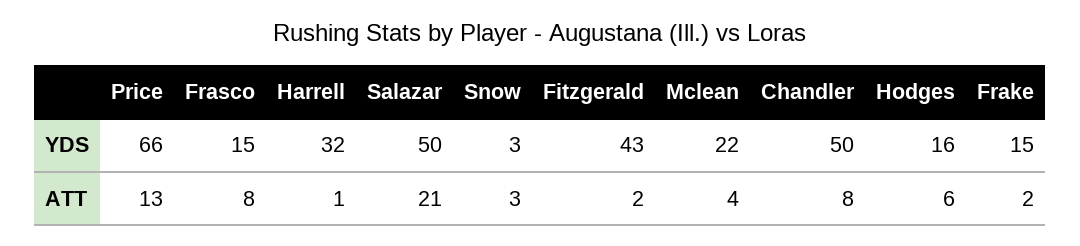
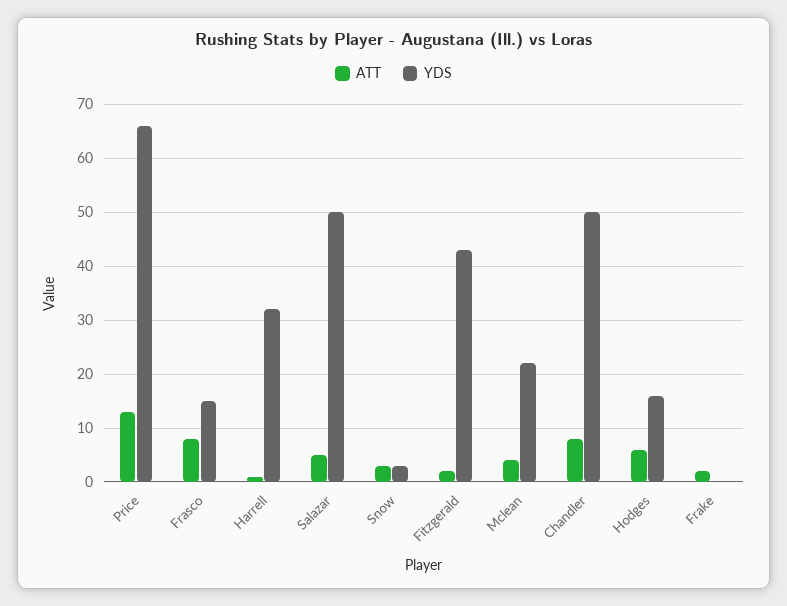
  {
    "YDS": {
      "Price": 66,
      "Frasco": 15,
      "Harrell": 32,
      "Salazar": 50,
      "Snow": 3,
      "Fitzgerald": 43,
      "Mclean": 22,
      "Chandler": 50,
      "Hodges": 16,
-     "Frake": 15
+     "Frake": 0
    },
    "ATT": {
      "Price": 13,
      "Frasco": 8,
      "Harrell": 1,
-     "Salazar": 21,
+     "Salazar": 5,
      "Snow": 3,
      "Fitzgerald": 2,
      "Mclean": 4,
      "Chandler": 8,
      "Hodges": 6,
      "Frake": 2
    }
  }

